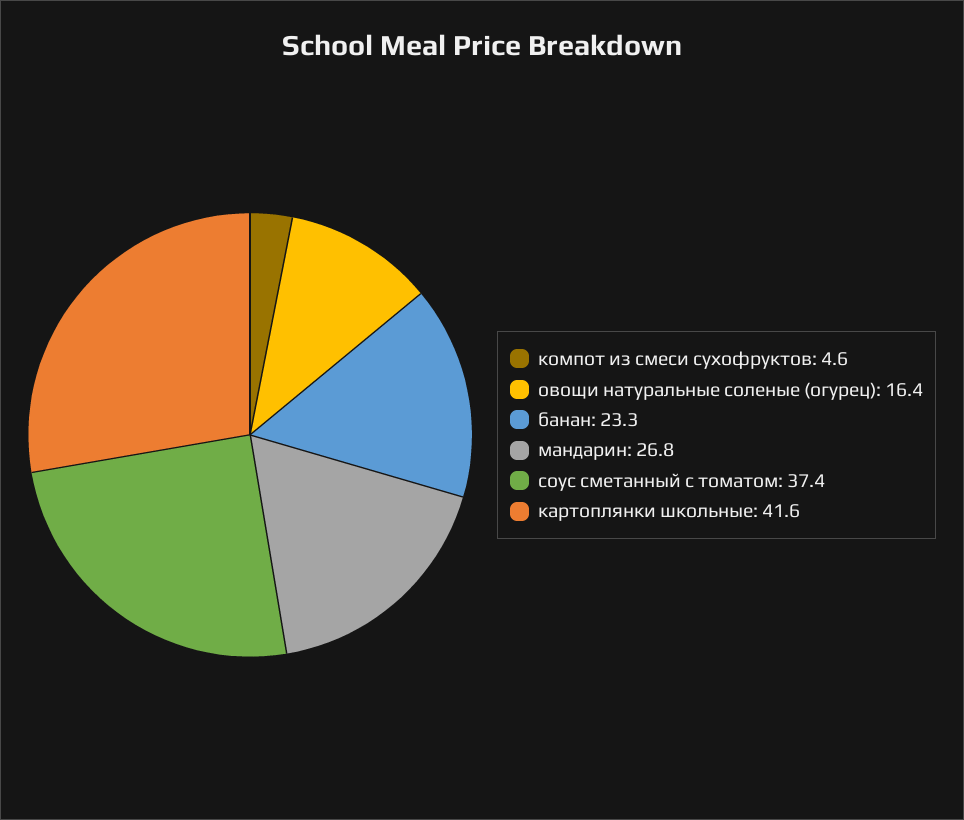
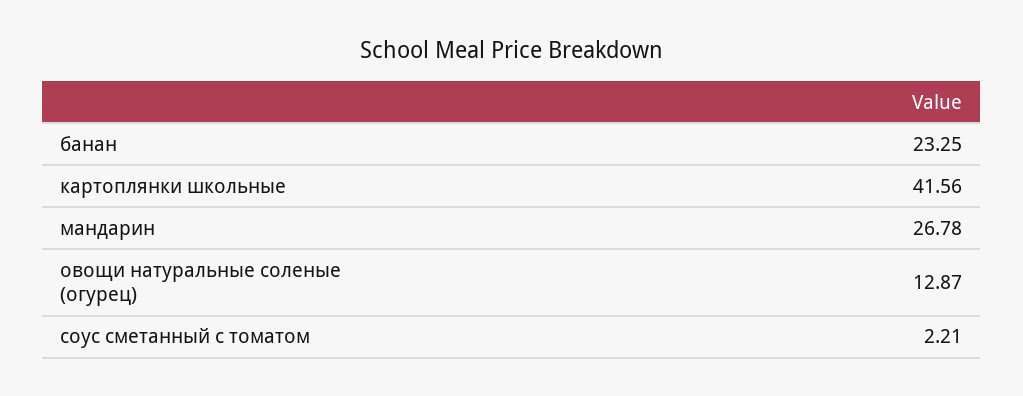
  {
-   "компот из смеси сухофруктов": 4.6,
-   "овощи натуральные соленые (огурец)": 16.4,
+   "овощи натуральные соленые (огурец)": 12.87,
    "банан": 23.25,
    "мандарин": 26.78,
-   "соус сметанный с томатом": 37.4,
+   "соус сметанный с томатом": 2.21,
    "картоплянки школьные": 41.56
  }

